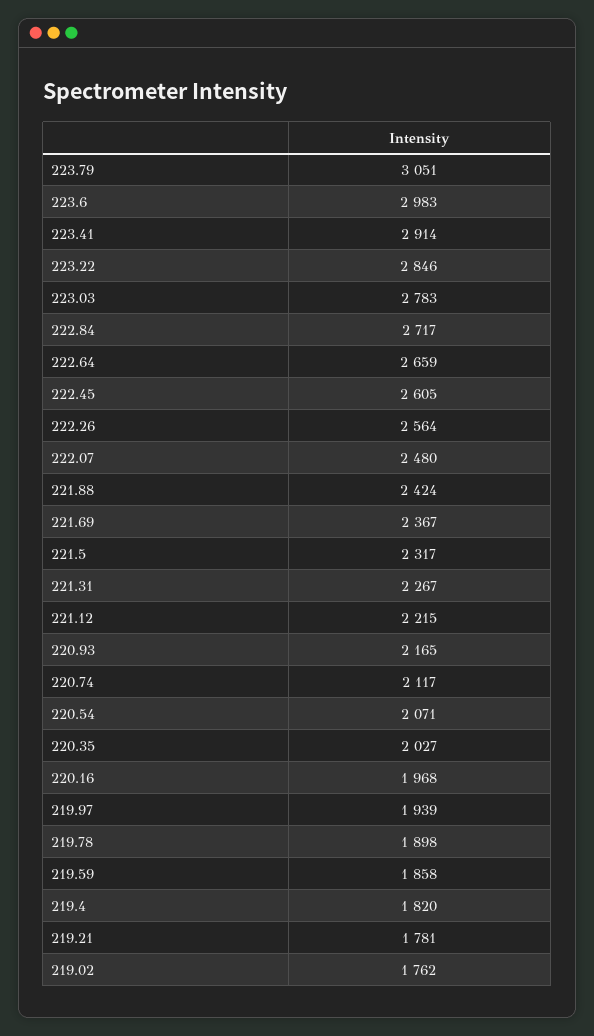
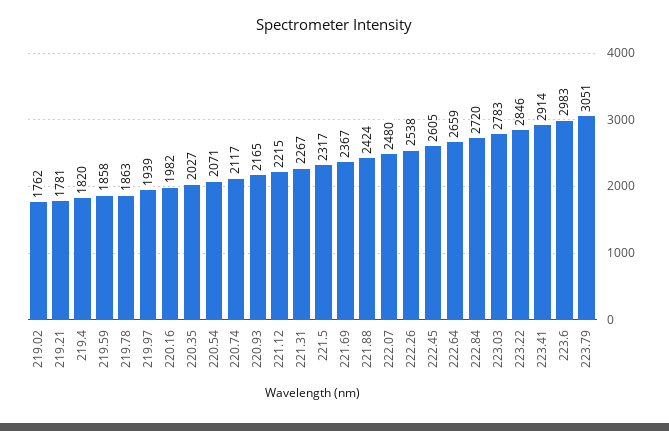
  {
    "223.79": 3051,
    "223.6": 2983,
    "223.41": 2914,
    "223.22": 2846,
    "223.03": 2783,
-   "222.84": 2717,
+   "222.84": 2720,
    "222.64": 2659,
    "222.45": 2605,
-   "222.26": 2564,
+   "222.26": 2538,
    "222.07": 2480,
    "221.88": 2424,
    "221.69": 2367,
    "221.5": 2317,
    "221.31": 2267,
    "221.12": 2215,
    "220.93": 2165,
    "220.74": 2117,
    "220.54": 2071,
    "220.35": 2027,
-   "220.16": 1968,
+   "220.16": 1982,
    "219.97": 1939,
-   "219.78": 1898,
+   "219.78": 1863,
    "219.59": 1858,
    "219.4": 1820,
    "219.21": 1781,
    "219.02": 1762
  }

